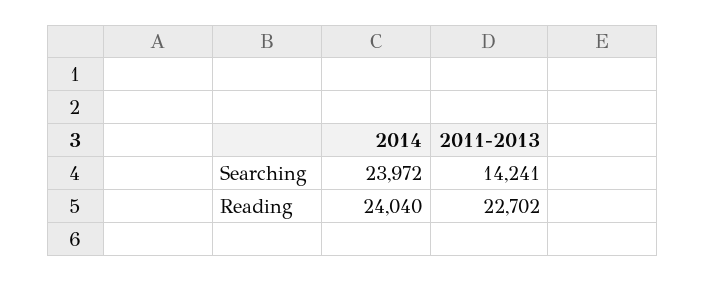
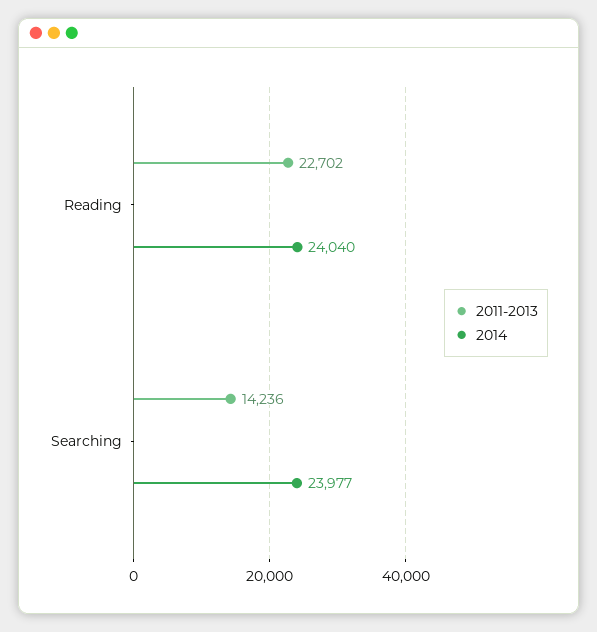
  {
    "2014": {
-     "Searching": 23972,
+     "Searching": 23977,
      "Reading": 24040
    },
    "2011-2013": {
-     "Searching": 14241,
+     "Searching": 14236,
      "Reading": 22702
    }
  }

